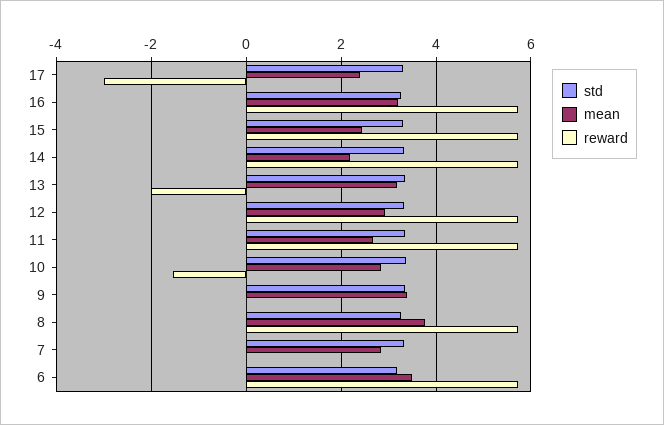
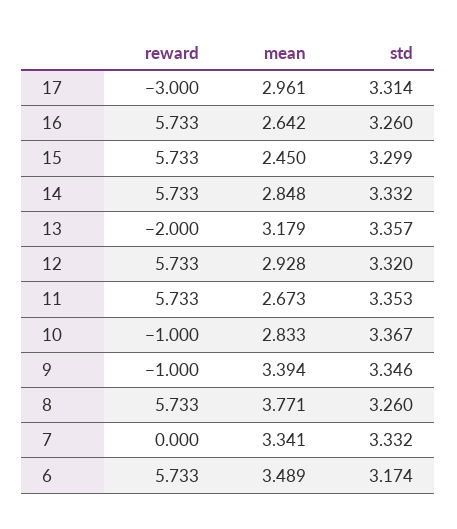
  {
    "std": {
      "17": 3.314,
      "16": 3.26,
      "15": 3.299,
      "14": 3.332,
      "13": 3.357,
      "12": 3.32,
      "11": 3.353,
      "10": 3.367,
      "9": 3.346,
      "8": 3.26,
      "7": 3.332,
      "6": 3.174
    },
    "mean": {
-     "17": 2.4,
+     "17": 2.961,
-     "16": 3.2,
+     "16": 2.642,
      "15": 2.45,
-     "14": 2.2,
+     "14": 2.848,
      "13": 3.179,
      "12": 2.928,
      "11": 2.673,
      "10": 2.833,
      "9": 3.394,
      "8": 3.771,
-     "7": 2.8,
+     "7": 3.341,
      "6": 3.489
    },
    "reward": {
      "17": -3,
      "16": 5.733,
      "15": 5.733,
      "14": 5.733,
      "13": -2,
      "12": 5.733,
      "11": 5.733,
-     "10": -1.6,
+     "10": -1,
-     "9": 0,
+     "9": -1,
      "8": 5.733,
      "7": 0,
      "6": 5.733
    }
  }

